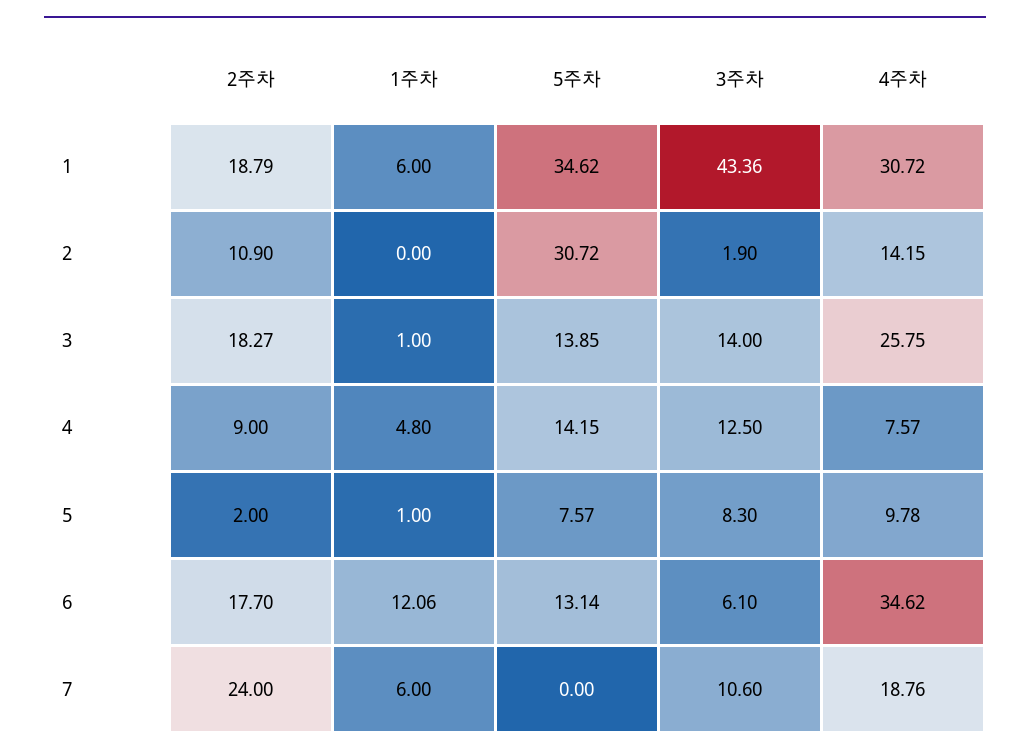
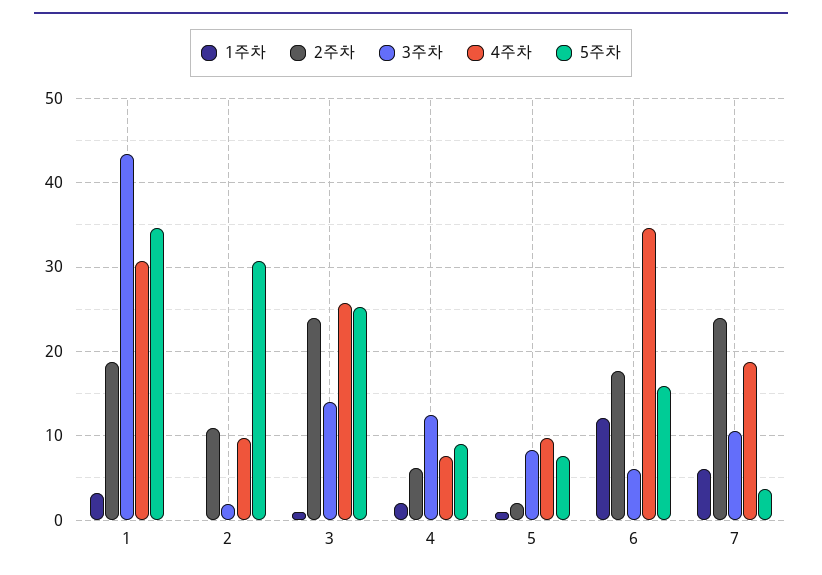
  {
    "2주차": {
      "1": 18.79,
      "2": 10.9,
-     "3": 18.27,
+     "3": 24,
-     "4": 9,
+     "4": 6,
      "5": 2,
      "6": 17.7,
      "7": 24
    },
    "1주차": {
-     "1": 6,
+     "1": 3,
      "2": 0,
      "3": 1,
-     "4": 4.8,
+     "4": 2,
      "5": 1,
      "6": 12.06,
      "7": 6
    },
    "5주차": {
      "1": 34.62,
      "2": 30.72,
-     "3": 13.85,
+     "3": 25,
-     "4": 14.15,
+     "4": 9,
      "5": 7.57,
-     "6": 13.14,
+     "6": 16,
-     "7": 0
+     "7": 4
    },
    "3주차": {
      "1": 43.36,
      "2": 1.9,
      "3": 14,
      "4": 12.5,
      "5": 8.3,
      "6": 6.1,
      "7": 10.6
    },
    "4주차": {
      "1": 30.72,
-     "2": 14.15,
+     "2": 10,
      "3": 25.75,
      "4": 7.57,
      "5": 9.78,
      "6": 34.62,
      "7": 18.76
    }
  }

